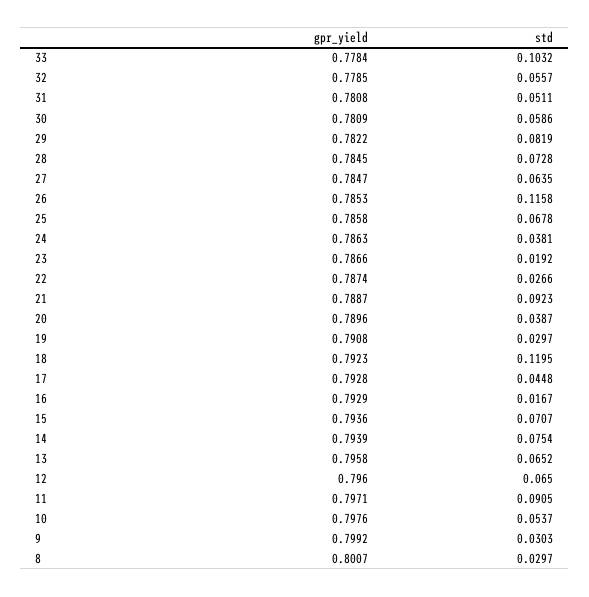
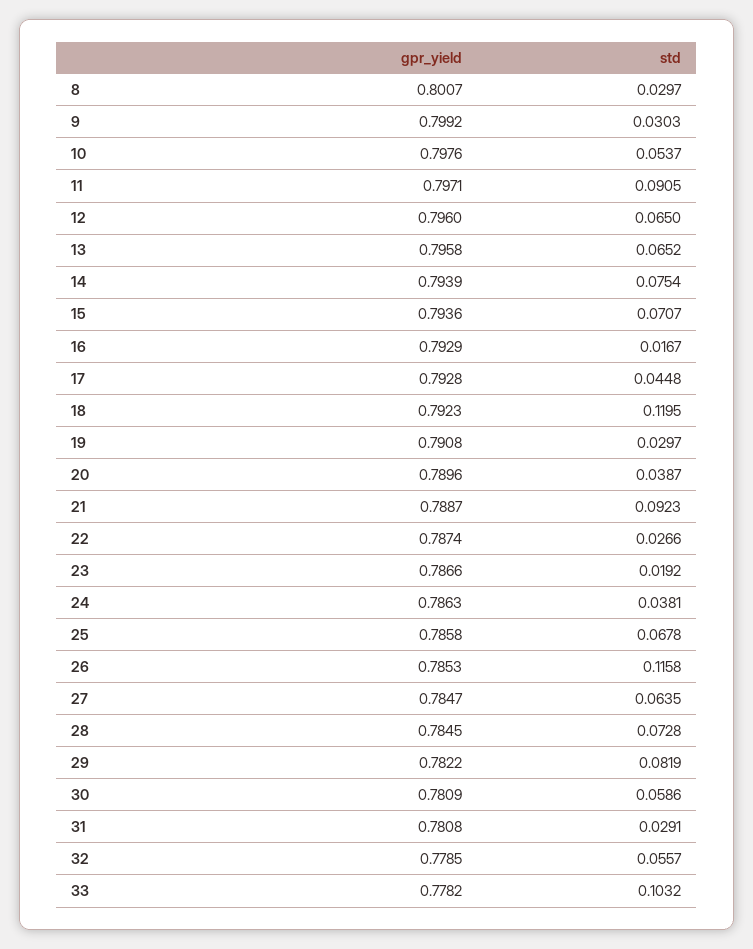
  {
    "gpr_yield": {
-     "33": 0.7784,
+     "33": 0.7782,
      "32": 0.7785,
      "31": 0.7808,
      "30": 0.7809,
      "29": 0.7822,
      "28": 0.7845,
      "27": 0.7847,
      "26": 0.7853,
      "25": 0.7858,
      "24": 0.7863,
      "23": 0.7866,
      "22": 0.7874,
      "21": 0.7887,
      "20": 0.7896,
      "19": 0.7908,
      "18": 0.7923,
      "17": 0.7928,
      "16": 0.7929,
      "15": 0.7936,
      "14": 0.7939,
      "13": 0.7958,
      "12": 0.796,
      "11": 0.7971,
      "10": 0.7976,
      "9": 0.7992,
      "8": 0.8007
    },
    "std": {
      "33": 0.1032,
      "32": 0.0557,
-     "31": 0.0511,
+     "31": 0.0291,
      "30": 0.0586,
      "29": 0.0819,
      "28": 0.0728,
      "27": 0.0635,
      "26": 0.1158,
      "25": 0.0678,
      "24": 0.0381,
      "23": 0.0192,
      "22": 0.0266,
      "21": 0.0923,
      "20": 0.0387,
      "19": 0.0297,
      "18": 0.1195,
      "17": 0.0448,
      "16": 0.0167,
      "15": 0.0707,
      "14": 0.0754,
      "13": 0.0652,
      "12": 0.065,
      "11": 0.0905,
      "10": 0.0537,
      "9": 0.0303,
      "8": 0.0297
    }
  }

